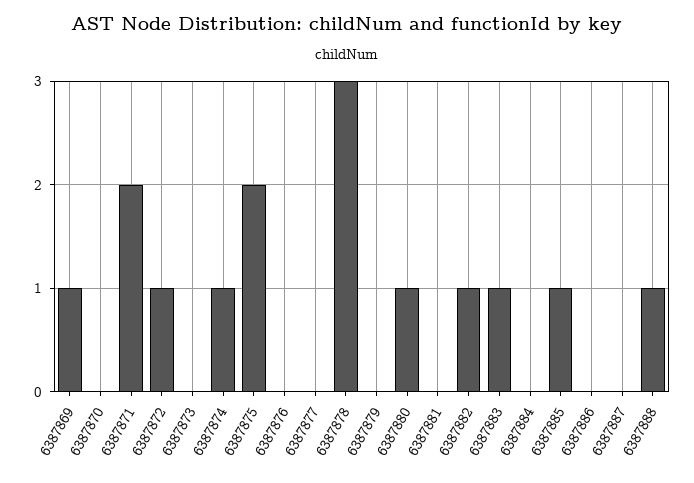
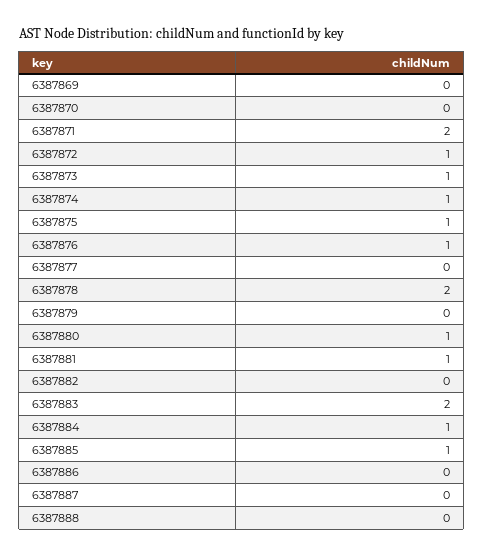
  {
-   "6387869": 1,
+   "6387869": 0,
    "6387870": 0,
    "6387871": 2,
    "6387872": 1,
-   "6387873": 0,
+   "6387873": 1,
    "6387874": 1,
-   "6387875": 2,
+   "6387875": 1,
-   "6387876": 0,
+   "6387876": 1,
    "6387877": 0,
-   "6387878": 3,
+   "6387878": 2,
    "6387879": 0,
    "6387880": 1,
-   "6387881": 0,
+   "6387881": 1,
-   "6387882": 1,
+   "6387882": 0,
-   "6387883": 1,
+   "6387883": 2,
-   "6387884": 0,
+   "6387884": 1,
    "6387885": 1,
    "6387886": 0,
    "6387887": 0,
-   "6387888": 1
+   "6387888": 0
  }

